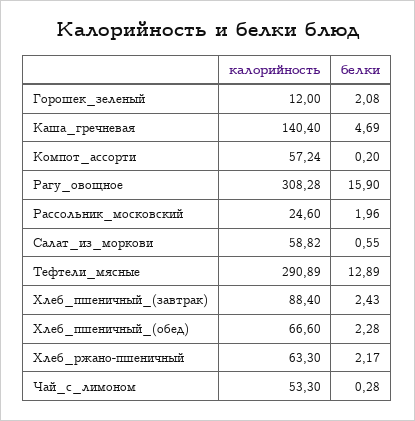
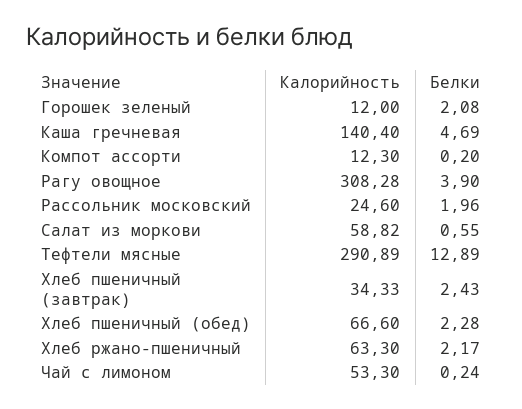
  {
    "калорийность": {
      "Горошек_зеленый": 12,
      "Каша_гречневая": 140.4,
-     "Компот_ассорти": 57.24,
+     "Компот_ассорти": 12.3,
      "Рагу_овощное": 308.28,
      "Рассольник_московский": 24.6,
      "Салат_из_моркови": 58.82,
      "Тефтели_мясные": 290.89,
-     "Хлеб_пшеничный_(завтрак)": 88.4,
+     "Хлеб_пшеничный_(завтрак)": 34.33,
      "Хлеб_пшеничный_(обед)": 66.6,
      "Хлеб_ржано-пшеничный": 63.3,
      "Чай_с_лимоном": 53.3
    },
    "белки": {
      "Горошек_зеленый": 2.08,
      "Каша_гречневая": 4.69,
      "Компот_ассорти": 0.2,
-     "Рагу_овощное": 15.9,
+     "Рагу_овощное": 3.9,
      "Рассольник_московский": 1.96,
      "Салат_из_моркови": 0.55,
      "Тефтели_мясные": 12.89,
      "Хлеб_пшеничный_(завтрак)": 2.43,
      "Хлеб_пшеничный_(обед)": 2.28,
      "Хлеб_ржано-пшеничный": 2.17,
-     "Чай_с_лимоном": 0.28
+     "Чай_с_лимоном": 0.24
    }
  }

